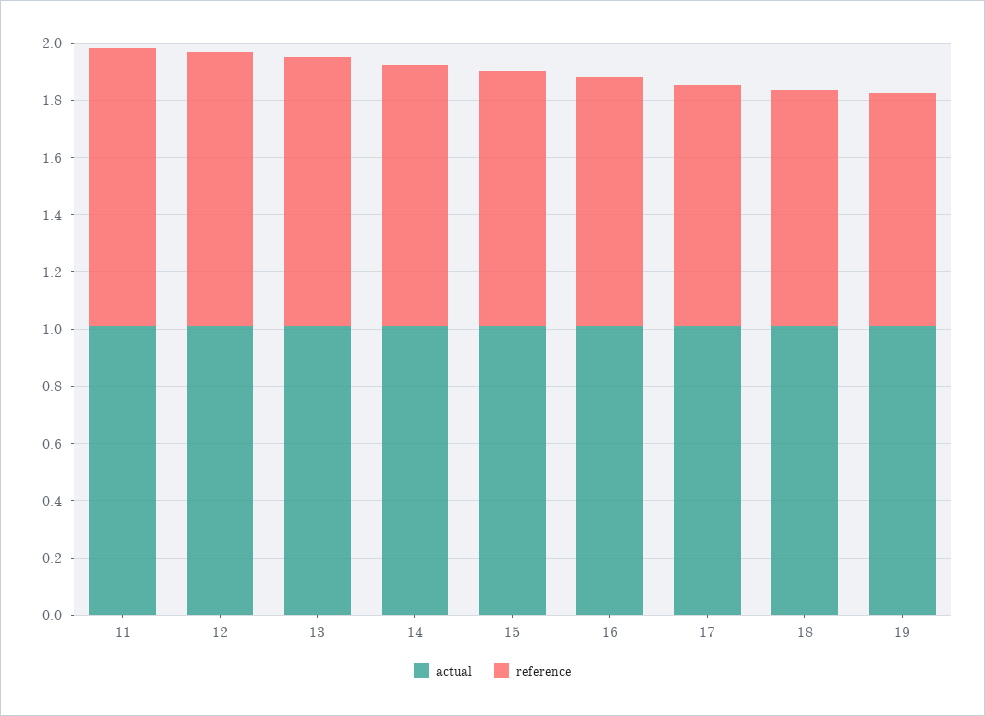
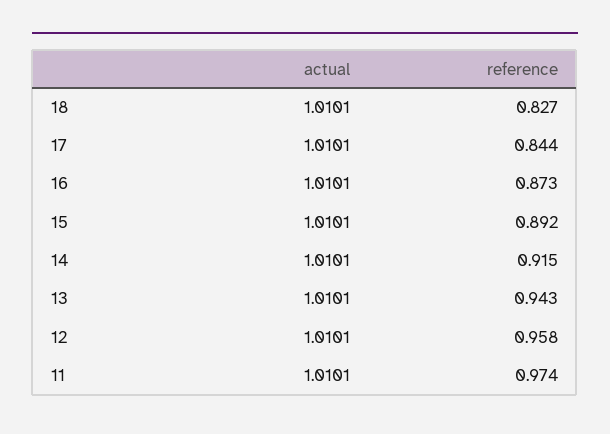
  {
    "actual": {
      "11": 1.0101,
      "12": 1.0101,
      "13": 1.0101,
      "14": 1.0101,
      "15": 1.0101,
      "16": 1.0101,
      "17": 1.0101,
-     "18": 1.0101,
+     "18": 1.0101
-     "19": 1
    },
    "reference": {
      "11": 0.974,
      "12": 0.958,
      "13": 0.943,
      "14": 0.915,
      "15": 0.892,
      "16": 0.873,
      "17": 0.844,
-     "18": 0.827,
+     "18": 0.827
-     "19": 0.8
    }
  }

